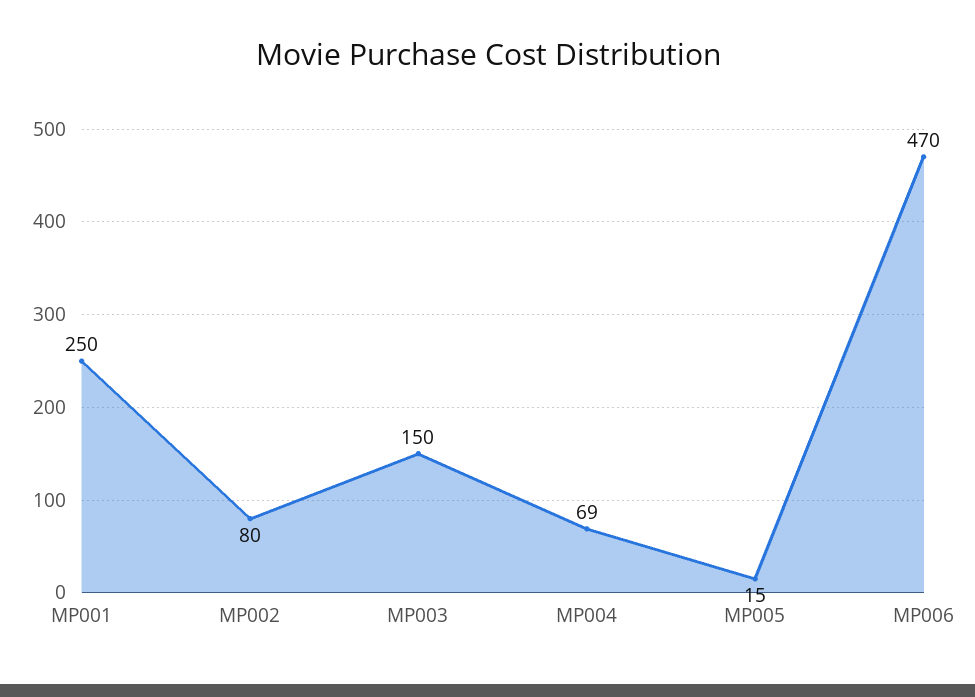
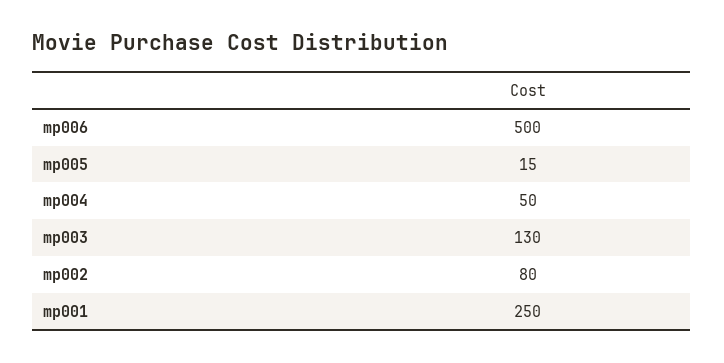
  {
    "MP001": 250,
    "MP002": 80,
-   "MP003": 150,
+   "MP003": 130,
-   "MP004": 69,
+   "MP004": 50,
    "MP005": 15,
-   "MP006": 470
+   "MP006": 500
  }

